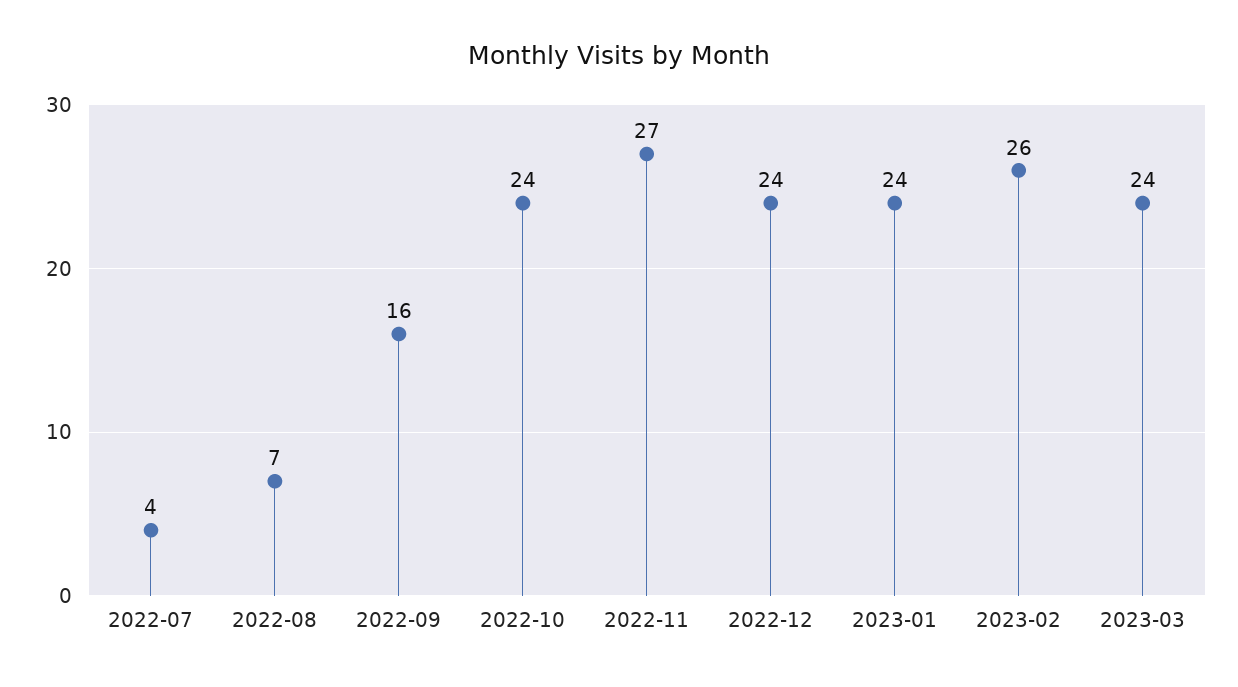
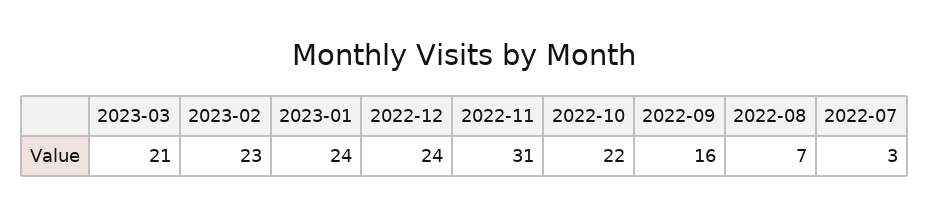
  {
-   "2022-07": 4,
+   "2022-07": 3,
    "2022-08": 7,
    "2022-09": 16,
-   "2022-10": 24,
+   "2022-10": 22,
-   "2022-11": 27,
+   "2022-11": 31,
    "2022-12": 24,
    "2023-01": 24,
-   "2023-02": 26,
+   "2023-02": 23,
-   "2023-03": 24
+   "2023-03": 21
  }

